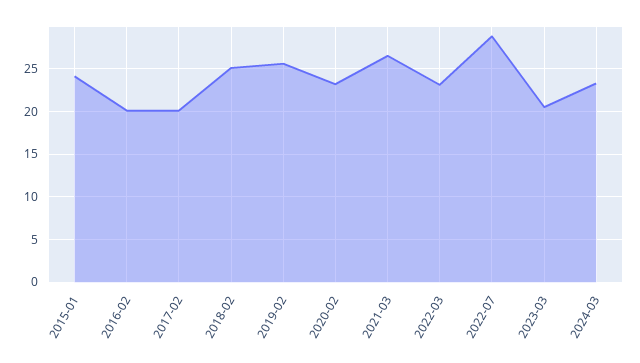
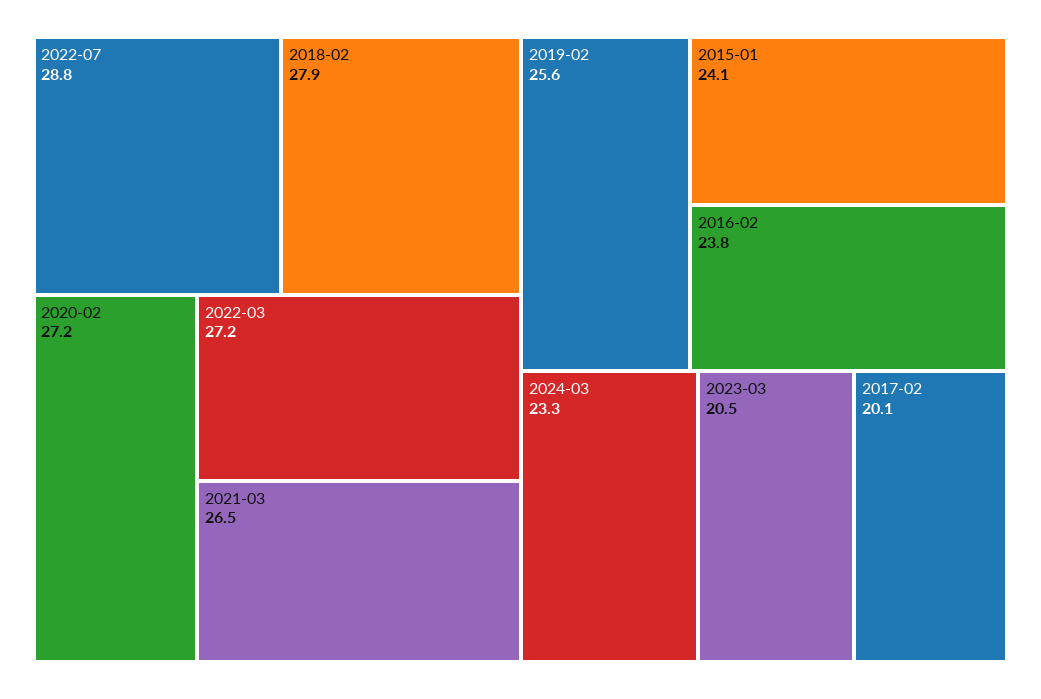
  {
    "2015-01": 24.1,
-   "2016-02": 20,
+   "2016-02": 23.8,
    "2017-02": 20.1,
-   "2018-02": 25,
+   "2018-02": 27.9,
    "2019-02": 25.6,
-   "2020-02": 23,
+   "2020-02": 27.2,
    "2021-03": 26.5,
-   "2022-03": 23,
+   "2022-03": 27.2,
    "2022-07": 28.8,
    "2023-03": 20.5,
    "2024-03": 23.3
  }

